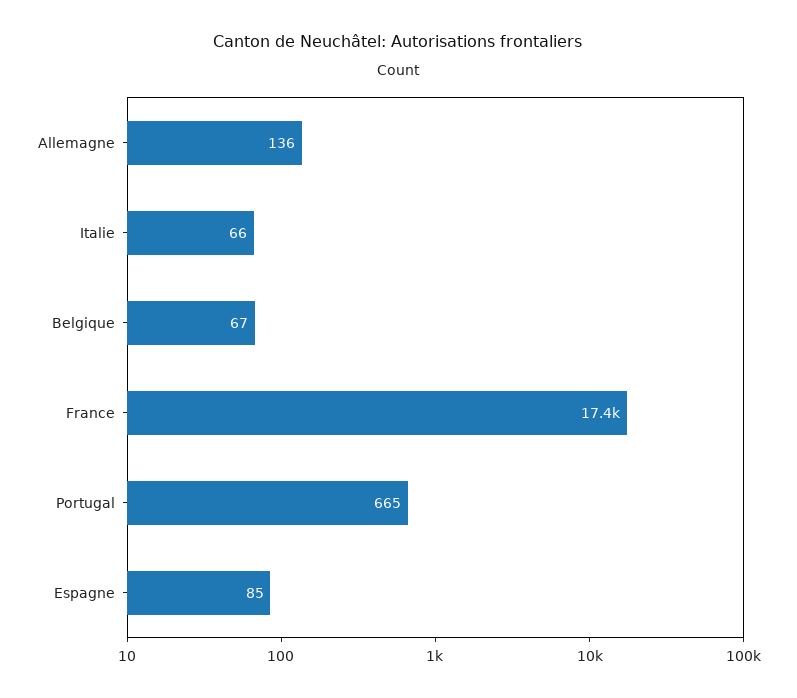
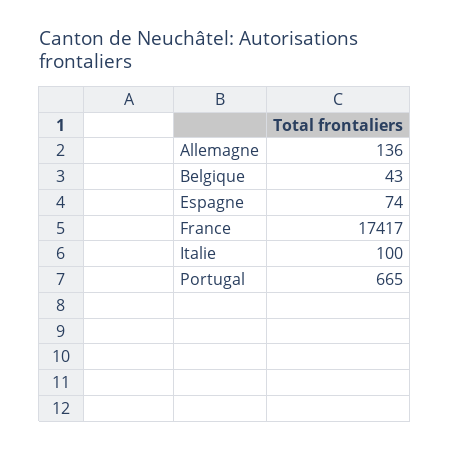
  {
    "Allemagne": 136,
-   "Italie": 66,
+   "Italie": 100,
-   "Belgique": 67,
+   "Belgique": 43,
    "France": 17417,
    "Portugal": 665,
-   "Espagne": 85
+   "Espagne": 74
  }

